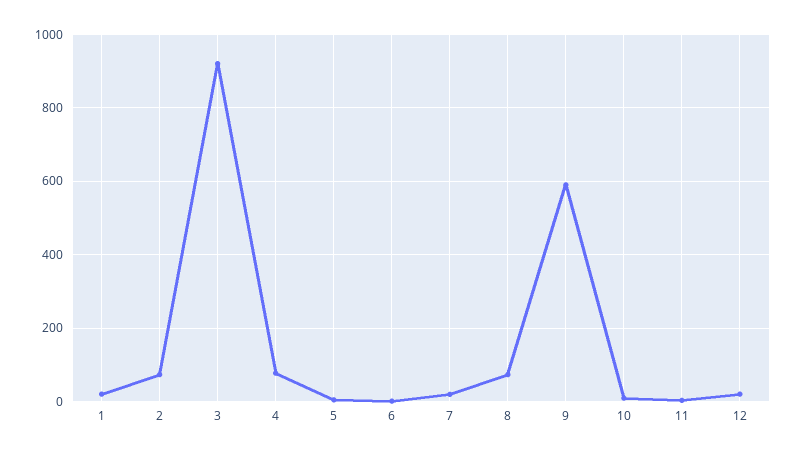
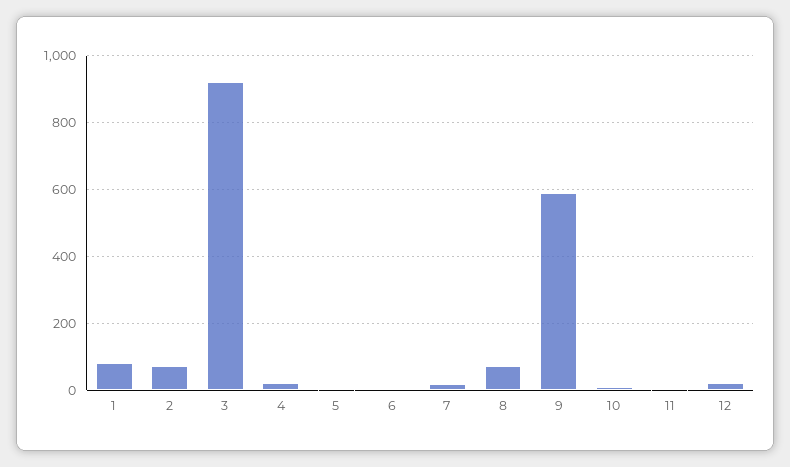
  {
-   "1": 20,
+   "1": 80,
    "2": 80,
    "3": 920,
-   "4": 80,
+   "4": 20,
    "5": 0,
    "6": 0,
    "7": 20,
    "8": 80,
    "9": 600,
    "10": 0,
    "11": 0,
    "12": 20
  }

